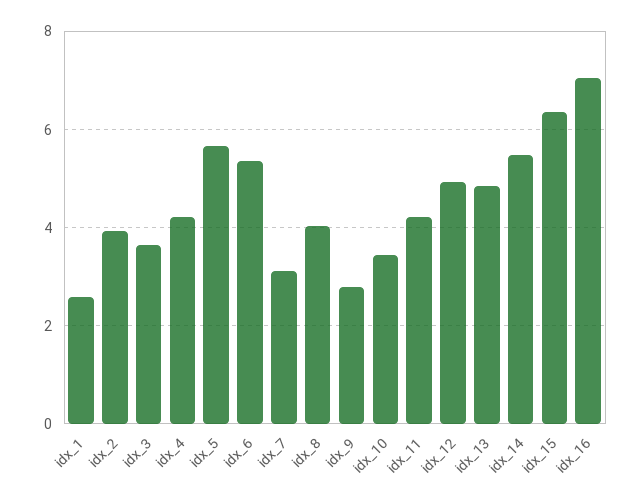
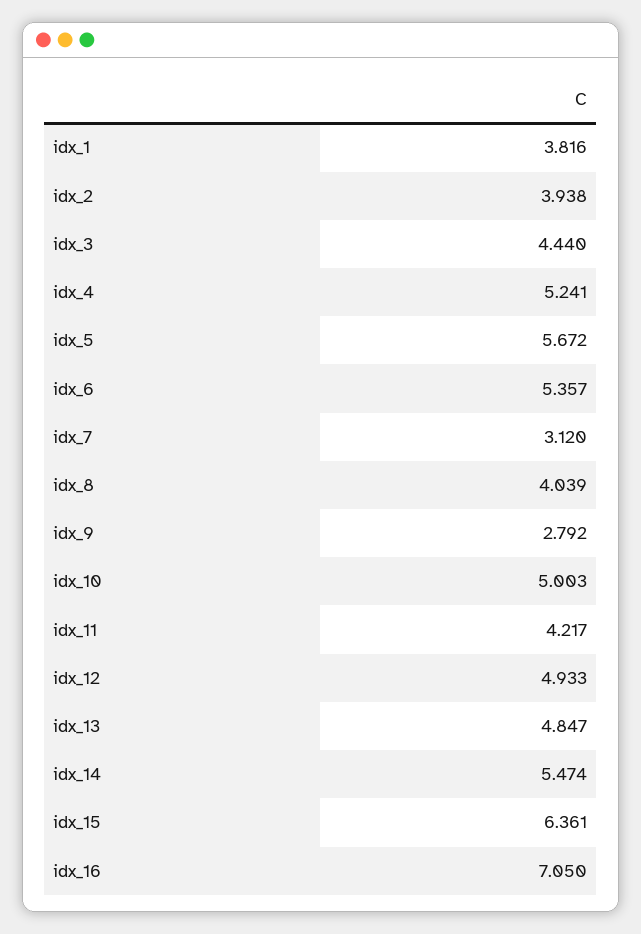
  {
-   "idx_1": 2.6,
+   "idx_1": 3.816,
    "idx_2": 3.938,
-   "idx_3": 3.6,
+   "idx_3": 4.44,
-   "idx_4": 4.2,
+   "idx_4": 5.241,
    "idx_5": 5.672,
    "idx_6": 5.357,
    "idx_7": 3.12,
    "idx_8": 4.039,
    "idx_9": 2.792,
-   "idx_10": 3.4,
+   "idx_10": 5.003,
    "idx_11": 4.217,
    "idx_12": 4.933,
    "idx_13": 4.847,
    "idx_14": 5.474,
    "idx_15": 6.361,
    "idx_16": 7.05
  }

